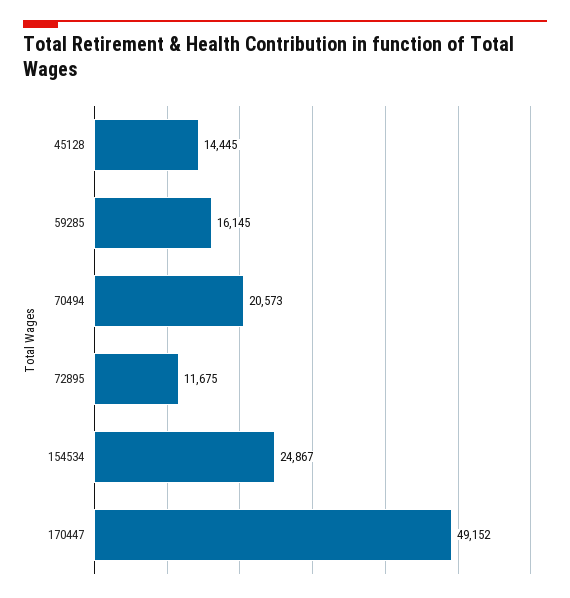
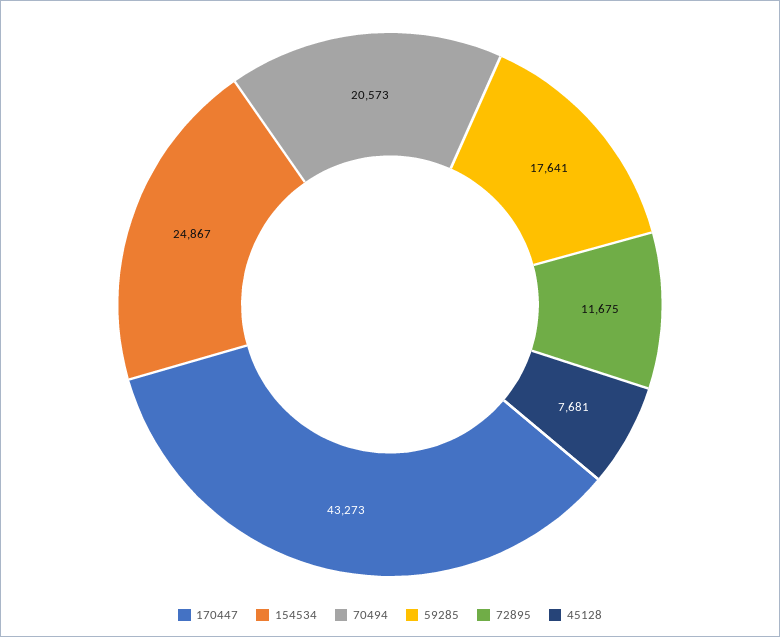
  {
-   "45128": 14445,
+   "45128": 7681,
-   "59285": 16145,
+   "59285": 17641,
    "70494": 20573,
    "72895": 11675,
    "154534": 24867,
-   "170447": 49152
+   "170447": 43273
  }

